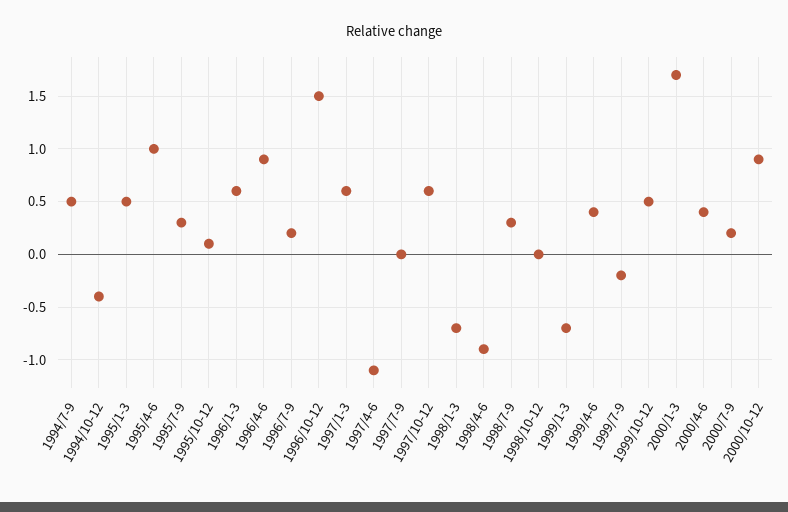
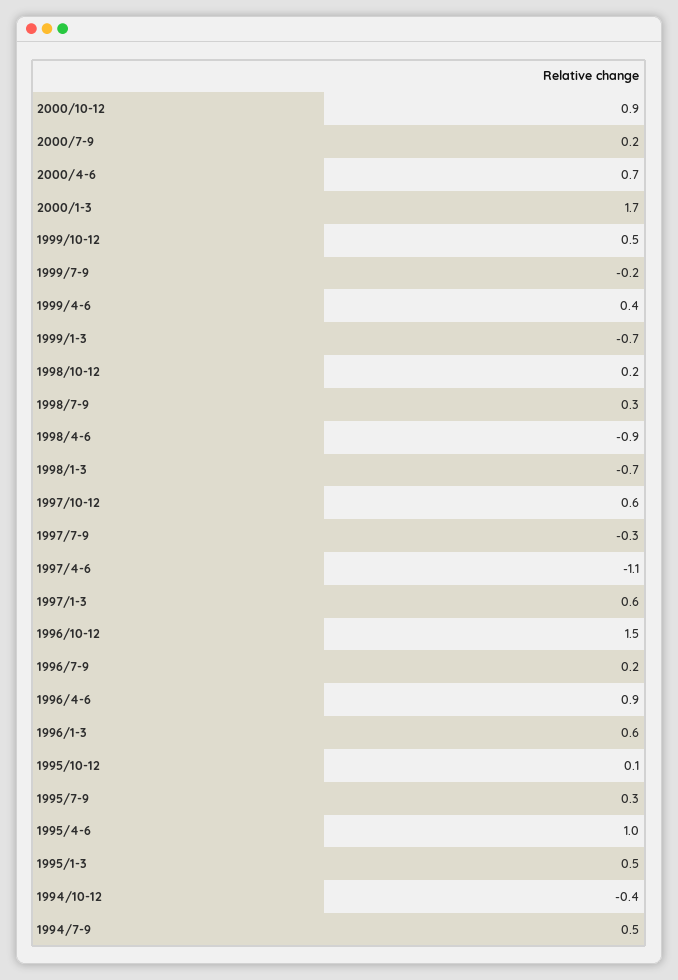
  {
    "1994/7-9": 0.5,
    "1994/10-12": -0.4,
    "1995/1-3": 0.5,
    "1995/4-6": 1,
    "1995/7-9": 0.3,
    "1995/10-12": 0.1,
    "1996/1-3": 0.6,
    "1996/4-6": 0.9,
    "1996/7-9": 0.2,
    "1996/10-12": 1.5,
    "1997/1-3": 0.6,
    "1997/4-6": -1.1,
-   "1997/7-9": 0,
+   "1997/7-9": -0.3,
    "1997/10-12": 0.6,
    "1998/1-3": -0.7,
    "1998/4-6": -0.9,
    "1998/7-9": 0.3,
-   "1998/10-12": 0,
+   "1998/10-12": 0.2,
    "1999/1-3": -0.7,
    "1999/4-6": 0.4,
    "1999/7-9": -0.2,
    "1999/10-12": 0.5,
    "2000/1-3": 1.7,
-   "2000/4-6": 0.4,
+   "2000/4-6": 0.7,
    "2000/7-9": 0.2,
    "2000/10-12": 0.9
  }

